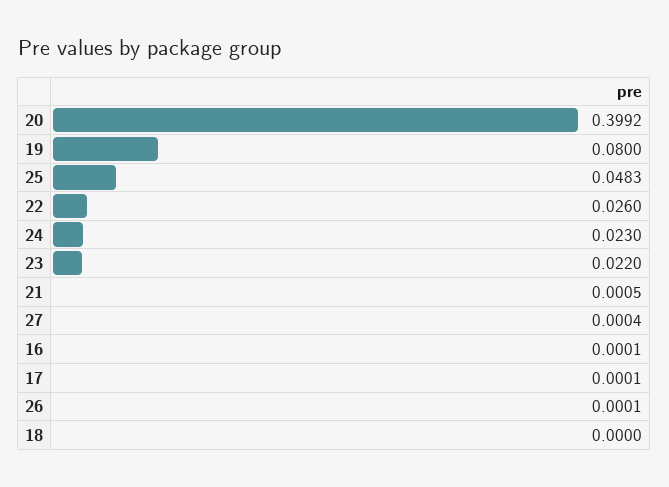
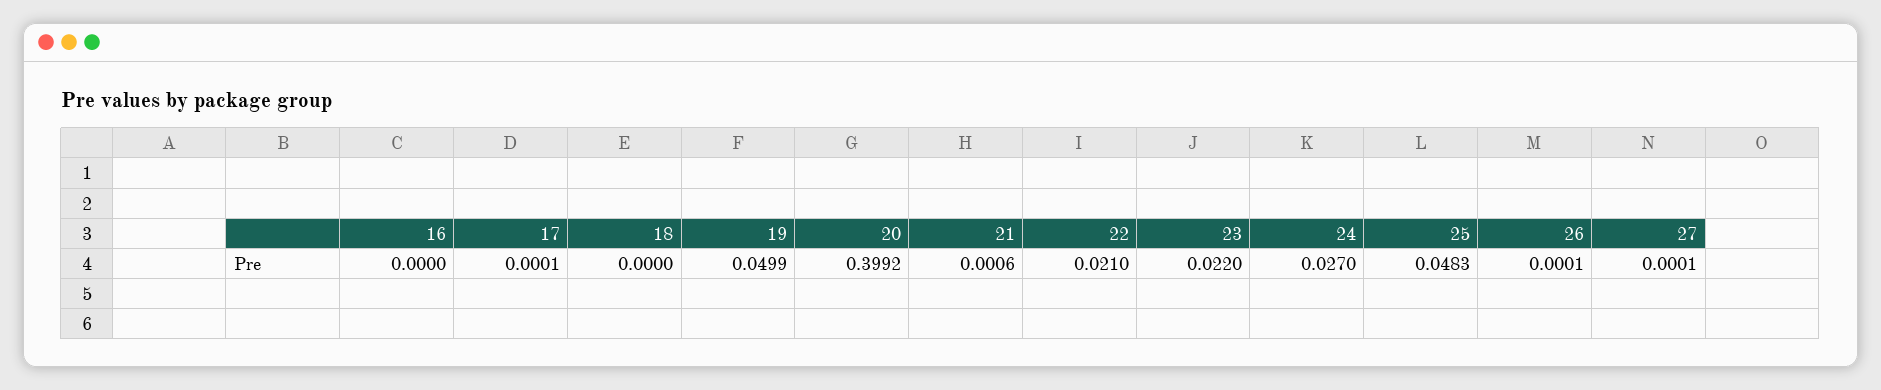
  {
    "20": 0.3992,
-   "19": 0.08,
+   "19": 0.0499,
    "25": 0.0483,
-   "22": 0.026,
+   "22": 0.021,
-   "24": 0.023,
+   "24": 0.027,
    "23": 0.022,
-   "21": 0.0005,
+   "21": 0.0006,
-   "27": 0.0004,
+   "27": 0.0001,
-   "16": 0.0001,
+   "16": 0,
    "17": 0.0001,
    "26": 0.0001,
    "18": 0
  }

